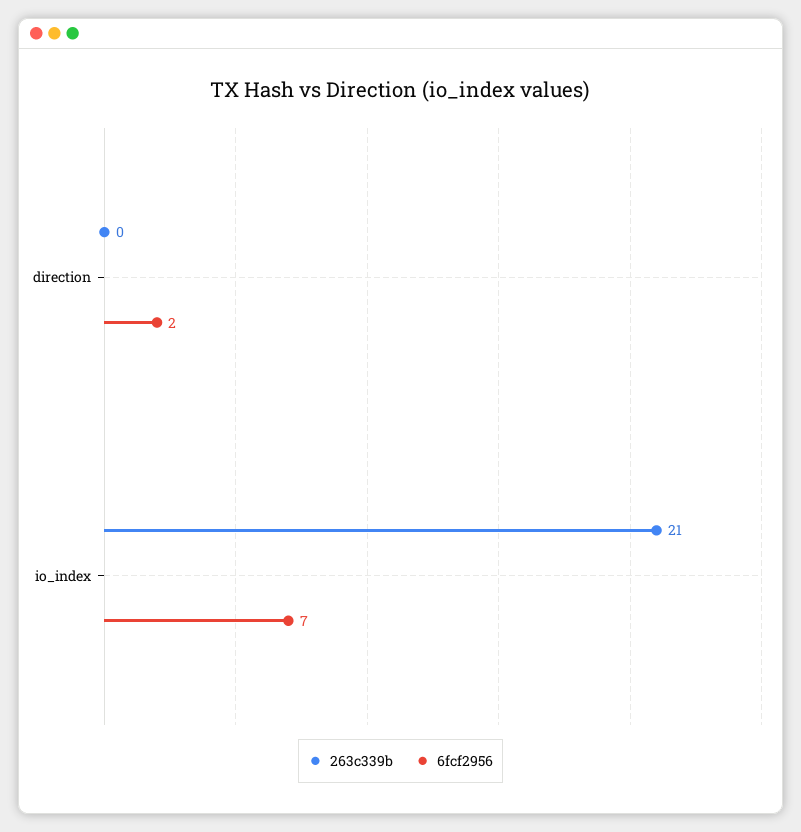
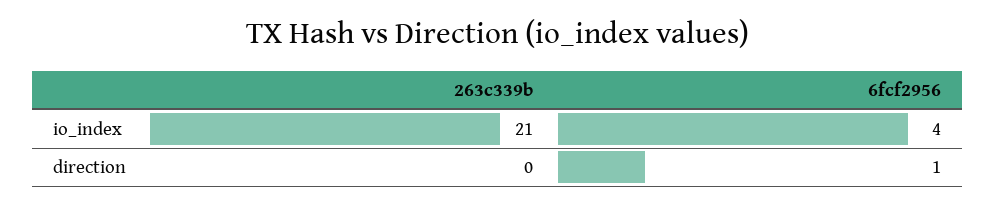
  {
    "263c339b": {
      "direction": 0,
      "io_index": 21
    },
    "6fcf2956": {
-     "direction": 2,
+     "direction": 1,
-     "io_index": 7
+     "io_index": 4
    }
  }

